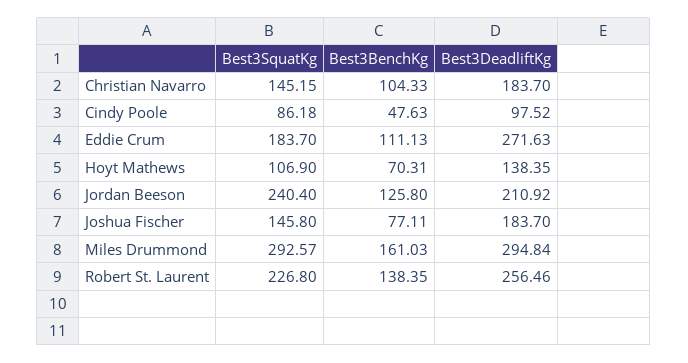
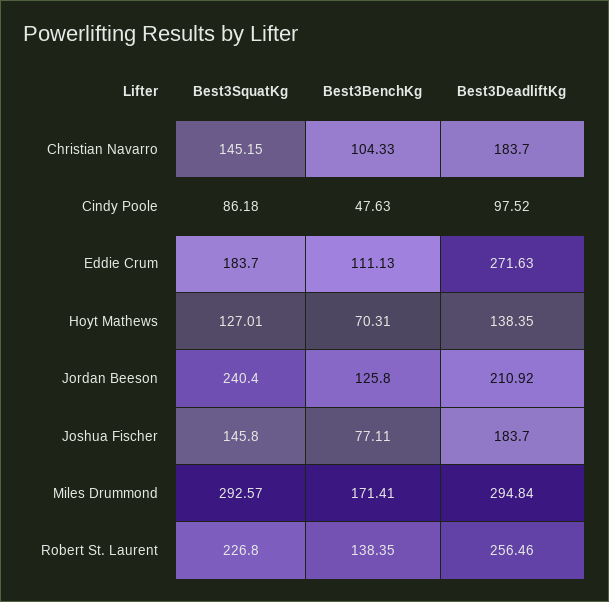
  {
    "Best3SquatKg": {
      "Christian Navarro": 145.15,
      "Cindy Poole": 86.18,
      "Eddie Crum": 183.7,
-     "Hoyt Mathews": 106.9,
+     "Hoyt Mathews": 127.01,
      "Jordan Beeson": 240.4,
      "Joshua Fischer": 145.8,
      "Miles Drummond": 292.57,
      "Robert St. Laurent": 226.8
    },
    "Best3BenchKg": {
      "Christian Navarro": 104.33,
      "Cindy Poole": 47.63,
      "Eddie Crum": 111.13,
      "Hoyt Mathews": 70.31,
      "Jordan Beeson": 125.8,
      "Joshua Fischer": 77.11,
-     "Miles Drummond": 161.03,
+     "Miles Drummond": 171.41,
      "Robert St. Laurent": 138.35
    },
    "Best3DeadliftKg": {
      "Christian Navarro": 183.7,
      "Cindy Poole": 97.52,
      "Eddie Crum": 271.63,
      "Hoyt Mathews": 138.35,
      "Jordan Beeson": 210.92,
      "Joshua Fischer": 183.7,
      "Miles Drummond": 294.84,
      "Robert St. Laurent": 256.46
    }
  }

